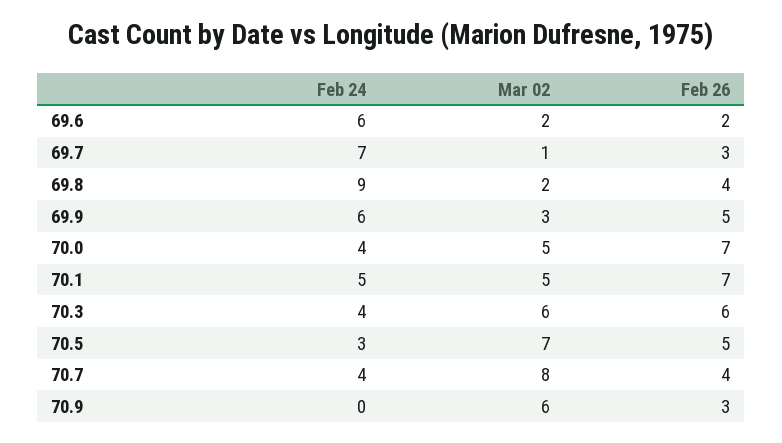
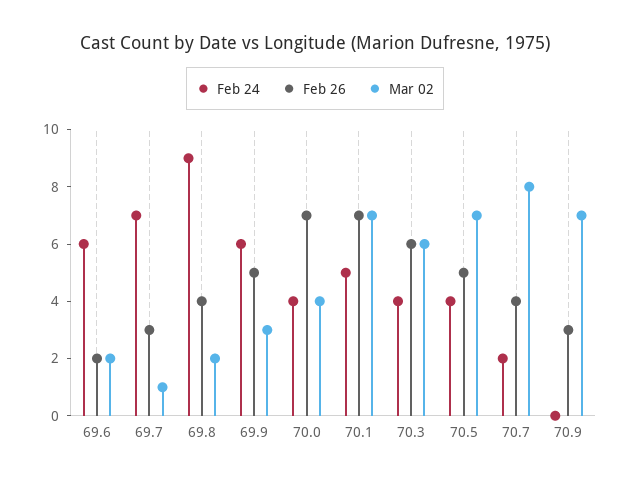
  {
    "Feb 24": {
      "69.6": 6,
      "69.7": 7,
      "69.8": 9,
      "69.9": 6,
      "70.0": 4,
      "70.1": 5,
      "70.3": 4,
-     "70.5": 3,
+     "70.5": 4,
-     "70.7": 4,
+     "70.7": 2,
      "70.9": 0
    },
    "Mar 02": {
      "69.6": 2,
      "69.7": 1,
      "69.8": 2,
      "69.9": 3,
-     "70.0": 5,
+     "70.0": 4,
-     "70.1": 5,
+     "70.1": 7,
      "70.3": 6,
      "70.5": 7,
      "70.7": 8,
-     "70.9": 6
+     "70.9": 7
    },
    "Feb 26": {
      "69.6": 2,
      "69.7": 3,
      "69.8": 4,
      "69.9": 5,
      "70.0": 7,
      "70.1": 7,
      "70.3": 6,
      "70.5": 5,
      "70.7": 4,
      "70.9": 3
    }
  }

